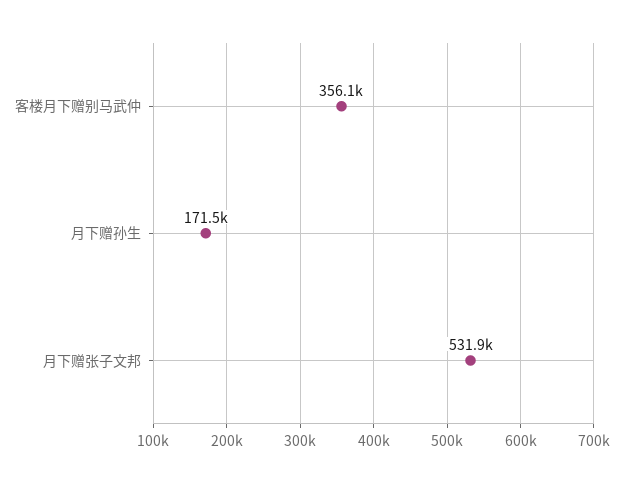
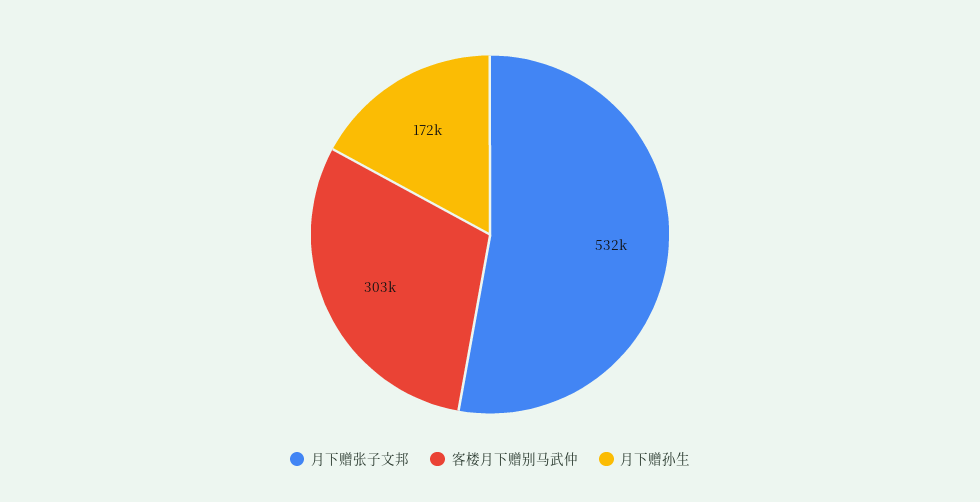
  {
-   "客楼月下赠别马武仲": 356100,
+   "客楼月下赠别马武仲": 303000,
    "月下赠孙生": 171500,
    "月下赠张子文邦": 531900
  }

